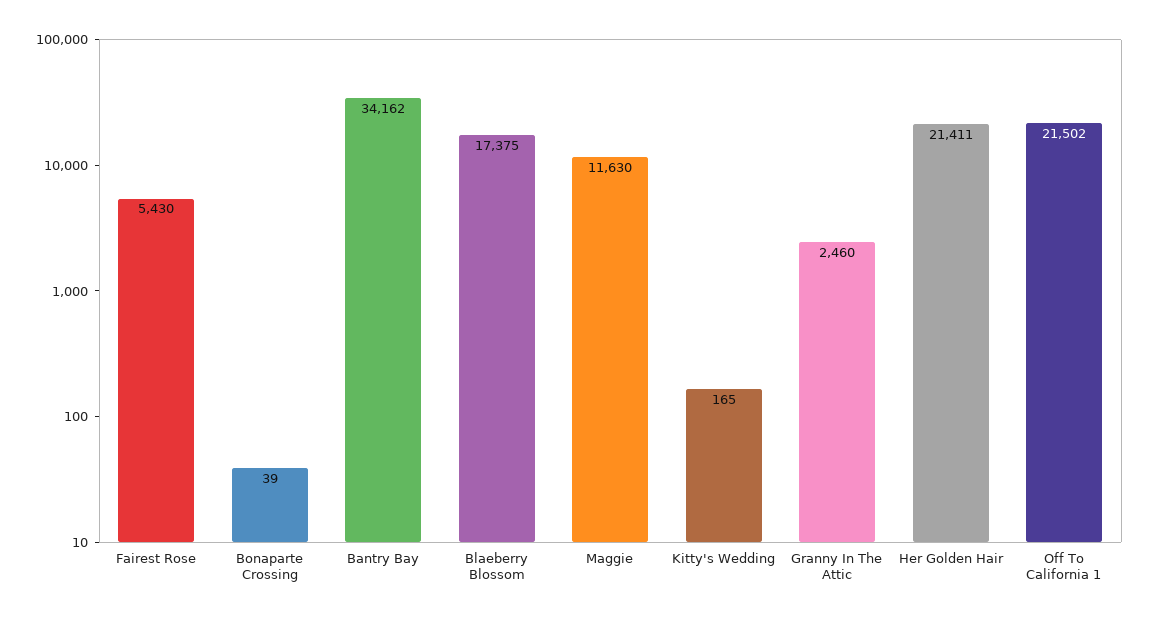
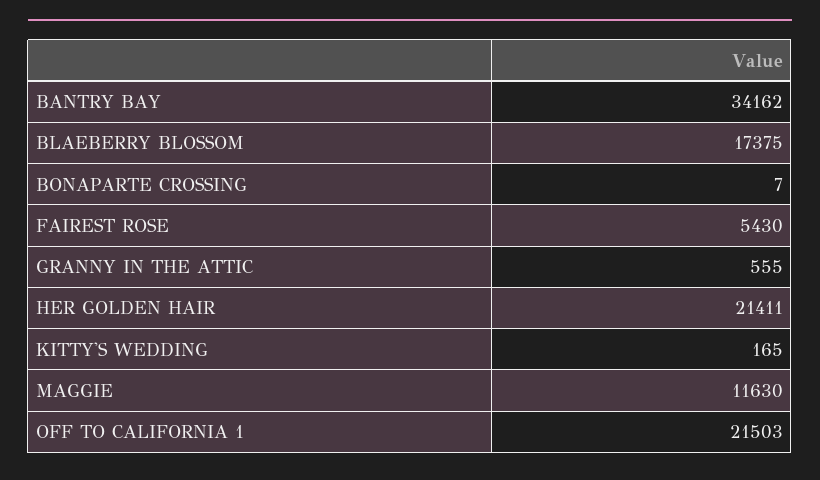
  {
    "Fairest Rose": 5430,
-   "Bonaparte Crossing": 39,
+   "Bonaparte Crossing": 7,
    "Bantry Bay": 34162,
    "Blaeberry Blossom": 17375,
    "Maggie": 11630,
    "Kitty's Wedding": 165,
-   "Granny In The Attic": 2460,
+   "Granny In The Attic": 555,
    "Her Golden Hair": 21411,
-   "Off To California 1": 21502
+   "Off To California 1": 21503
  }

